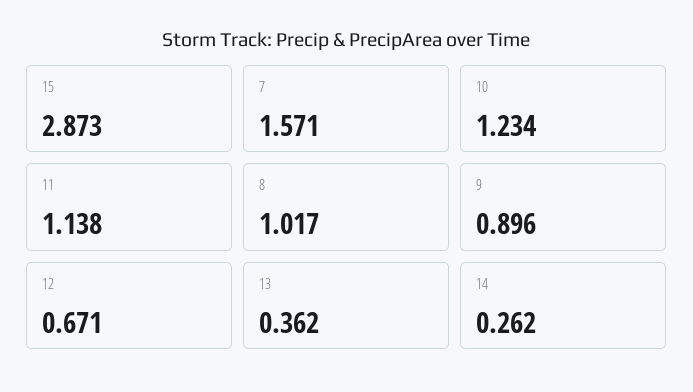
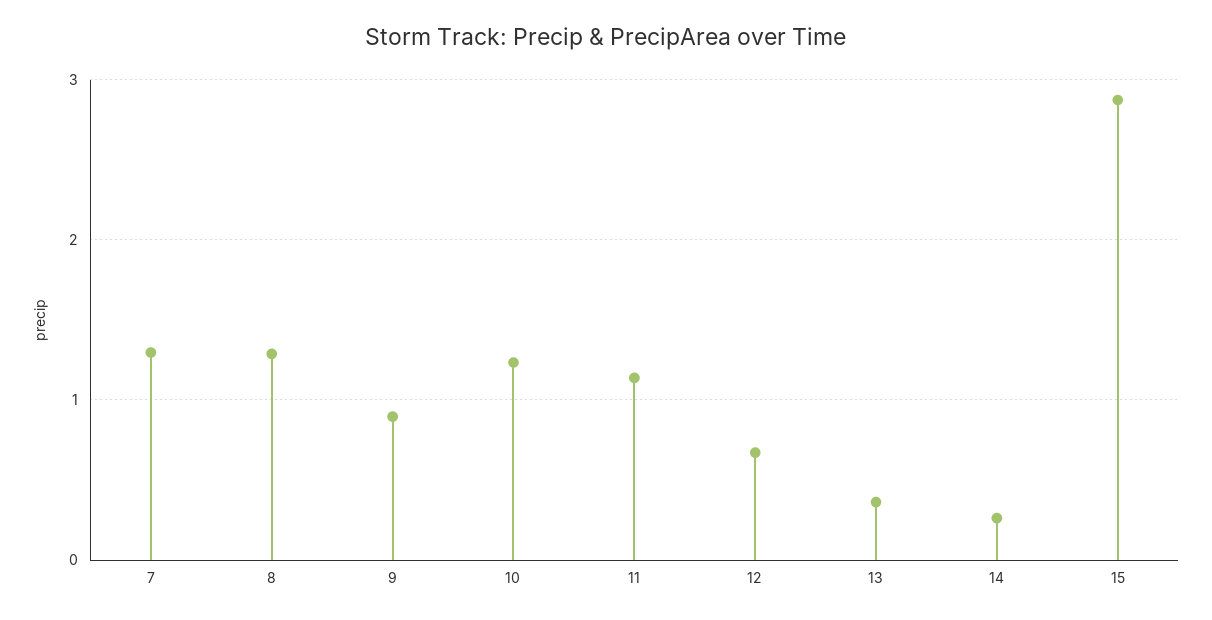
  {
    "15": 2.873,
-   "7": 1.571,
+   "7": 1.3,
    "10": 1.234,
    "11": 1.138,
-   "8": 1.017,
+   "8": 1.3,
    "9": 0.896,
    "12": 0.671,
    "13": 0.362,
    "14": 0.262
  }

